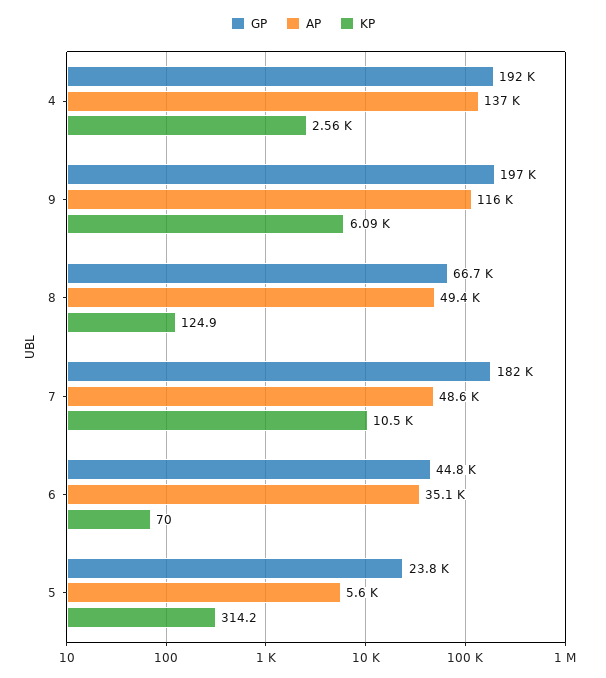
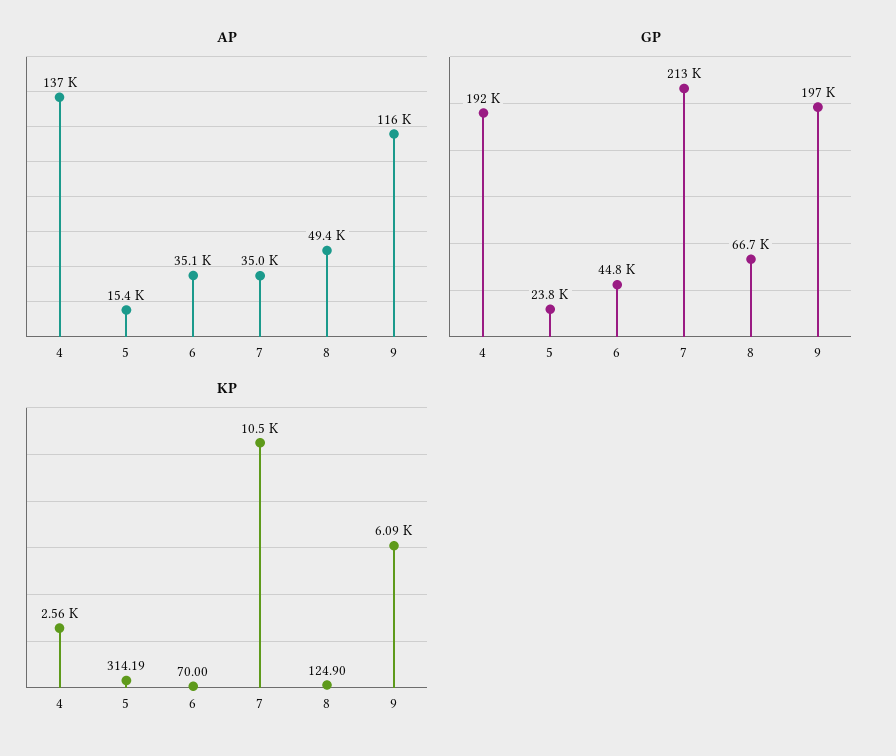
  {
    "GP": {
      "4": 192000,
      "9": 197000,
      "8": 66700,
-     "7": 182000,
+     "7": 213000,
      "6": 44800,
      "5": 23800
    },
    "AP": {
      "4": 137000,
      "9": 116000,
      "8": 49400,
-     "7": 48600,
+     "7": 35000,
      "6": 35100,
-     "5": 5600
+     "5": 15400
    },
    "KP": {
      "4": 2560,
      "9": 6090,
      "8": 124.9,
      "7": 10500,
      "6": 70,
      "5": 314.19
    }
  }

